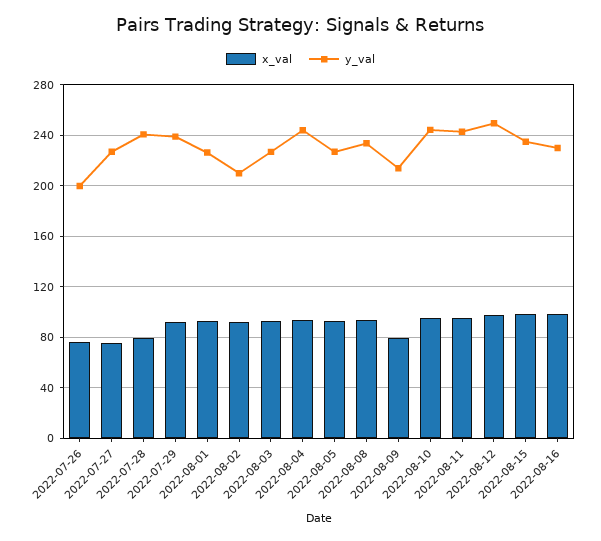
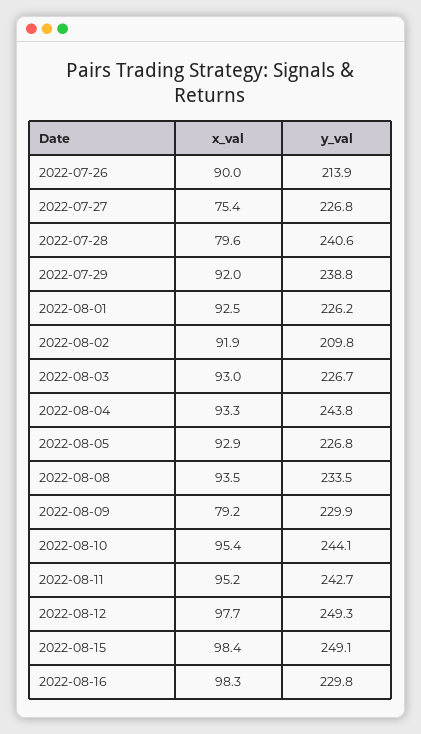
  {
    "x_val": {
-     "2022-07-26": 75,
+     "2022-07-26": 90,
      "2022-07-27": 75.4,
      "2022-07-28": 79.6,
      "2022-07-29": 92,
      "2022-08-01": 92.5,
      "2022-08-02": 91.9,
      "2022-08-03": 93,
      "2022-08-04": 93.3,
      "2022-08-05": 92.9,
      "2022-08-08": 93.5,
      "2022-08-09": 79.2,
      "2022-08-10": 95.4,
      "2022-08-11": 95.2,
      "2022-08-12": 97.7,
      "2022-08-15": 98.4,
      "2022-08-16": 98.3
    },
    "y_val": {
-     "2022-07-26": 200,
+     "2022-07-26": 213.9,
      "2022-07-27": 226.8,
      "2022-07-28": 240.6,
      "2022-07-29": 238.8,
      "2022-08-01": 226.2,
      "2022-08-02": 209.8,
      "2022-08-03": 226.7,
      "2022-08-04": 243.8,
      "2022-08-05": 226.8,
      "2022-08-08": 233.5,
-     "2022-08-09": 215,
+     "2022-08-09": 229.9,
      "2022-08-10": 244.1,
      "2022-08-11": 242.7,
      "2022-08-12": 249.3,
-     "2022-08-15": 235,
+     "2022-08-15": 249.1,
      "2022-08-16": 229.8
    }
  }

